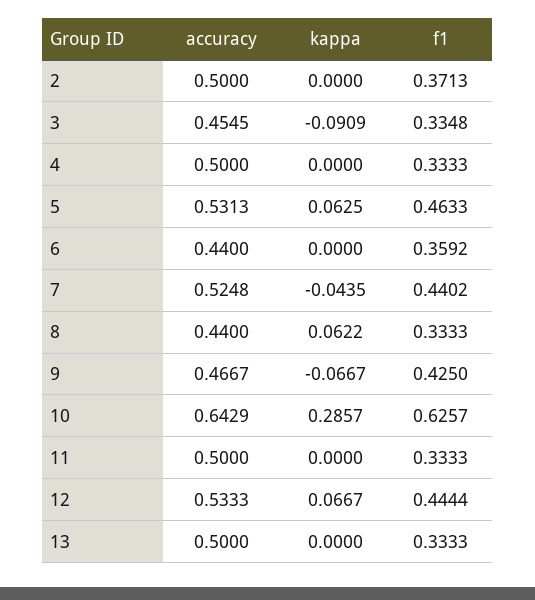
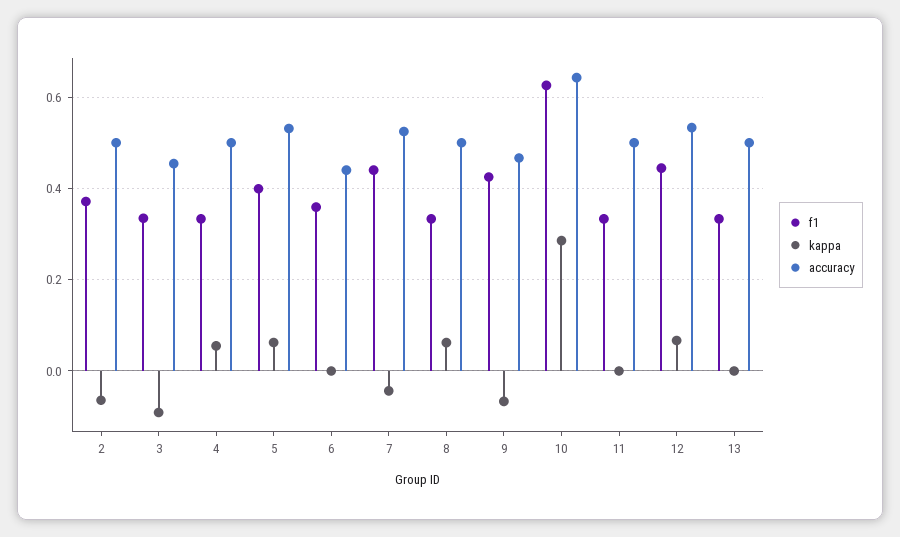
  {
    "accuracy": {
      "2": 0.5,
      "3": 0.4545,
      "4": 0.5,
      "5": 0.5313,
      "6": 0.44,
      "7": 0.5248,
-     "8": 0.44,
+     "8": 0.5,
      "9": 0.4667,
      "10": 0.6429,
      "11": 0.5,
      "12": 0.5333,
      "13": 0.5
    },
    "kappa": {
-     "2": 0,
+     "2": -0.06,
      "3": -0.0909,
-     "4": 0,
+     "4": 0.06,
      "5": 0.0625,
      "6": 0,
      "7": -0.0435,
      "8": 0.0622,
      "9": -0.0667,
      "10": 0.2857,
      "11": 0,
      "12": 0.0667,
      "13": 0
    },
    "f1": {
      "2": 0.3713,
      "3": 0.3348,
      "4": 0.3333,
-     "5": 0.4633,
+     "5": 0.4,
      "6": 0.3592,
      "7": 0.4402,
      "8": 0.3333,
      "9": 0.425,
      "10": 0.6257,
      "11": 0.3333,
      "12": 0.4444,
      "13": 0.3333
    }
  }

